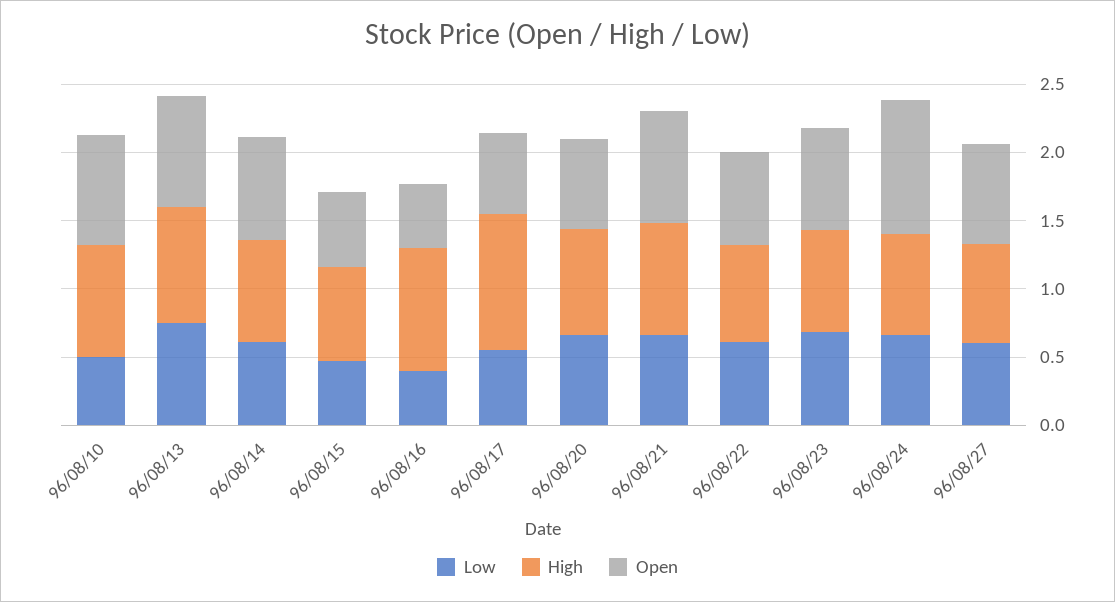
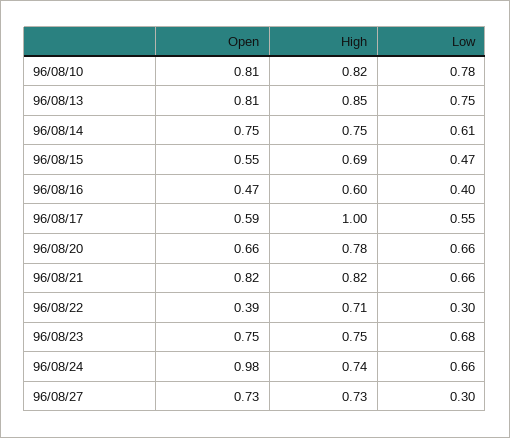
  {
    "Low": {
-     "96/08/10": 0.5,
+     "96/08/10": 0.78,
      "96/08/13": 0.75,
      "96/08/14": 0.61,
      "96/08/15": 0.47,
      "96/08/16": 0.4,
      "96/08/17": 0.55,
      "96/08/20": 0.66,
      "96/08/21": 0.66,
-     "96/08/22": 0.6,
+     "96/08/22": 0.3,
      "96/08/23": 0.68,
      "96/08/24": 0.66,
-     "96/08/27": 0.6
+     "96/08/27": 0.3
    },
    "High": {
      "96/08/10": 0.82,
      "96/08/13": 0.85,
      "96/08/14": 0.75,
      "96/08/15": 0.69,
-     "96/08/16": 0.9,
+     "96/08/16": 0.6,
      "96/08/17": 1,
      "96/08/20": 0.78,
      "96/08/21": 0.82,
      "96/08/22": 0.71,
      "96/08/23": 0.75,
      "96/08/24": 0.74,
      "96/08/27": 0.73
    },
    "Open": {
      "96/08/10": 0.81,
      "96/08/13": 0.81,
      "96/08/14": 0.75,
      "96/08/15": 0.55,
      "96/08/16": 0.47,
      "96/08/17": 0.59,
      "96/08/20": 0.66,
      "96/08/21": 0.82,
-     "96/08/22": 0.7,
+     "96/08/22": 0.39,
      "96/08/23": 0.75,
      "96/08/24": 0.98,
      "96/08/27": 0.73
    }
  }

